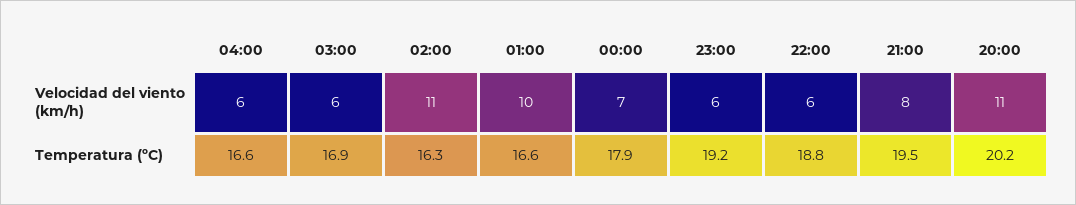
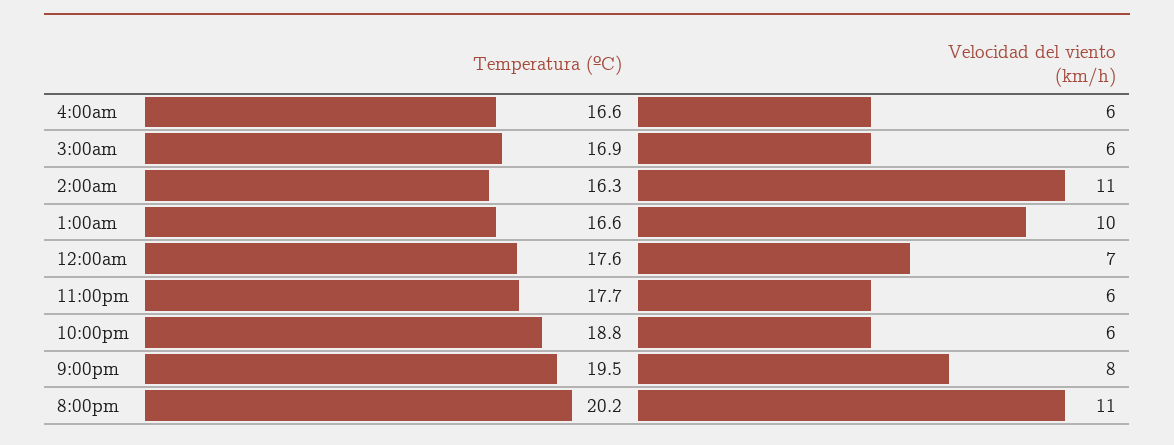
  {
    "04:00": {
      "Velocidad del viento (km/h)": 6,
      "Temperatura (ºC)": 16.6
    },
    "03:00": {
      "Velocidad del viento (km/h)": 6,
      "Temperatura (ºC)": 16.9
    },
    "02:00": {
      "Velocidad del viento (km/h)": 11,
      "Temperatura (ºC)": 16.3
    },
    "01:00": {
      "Velocidad del viento (km/h)": 10,
      "Temperatura (ºC)": 16.6
    },
    "00:00": {
      "Velocidad del viento (km/h)": 7,
-     "Temperatura (ºC)": 17.9
+     "Temperatura (ºC)": 17.6
    },
    "23:00": {
      "Velocidad del viento (km/h)": 6,
-     "Temperatura (ºC)": 19.2
+     "Temperatura (ºC)": 17.7
    },
    "22:00": {
      "Velocidad del viento (km/h)": 6,
      "Temperatura (ºC)": 18.8
    },
    "21:00": {
      "Velocidad del viento (km/h)": 8,
      "Temperatura (ºC)": 19.5
    },
    "20:00": {
      "Velocidad del viento (km/h)": 11,
      "Temperatura (ºC)": 20.2
    }
  }

